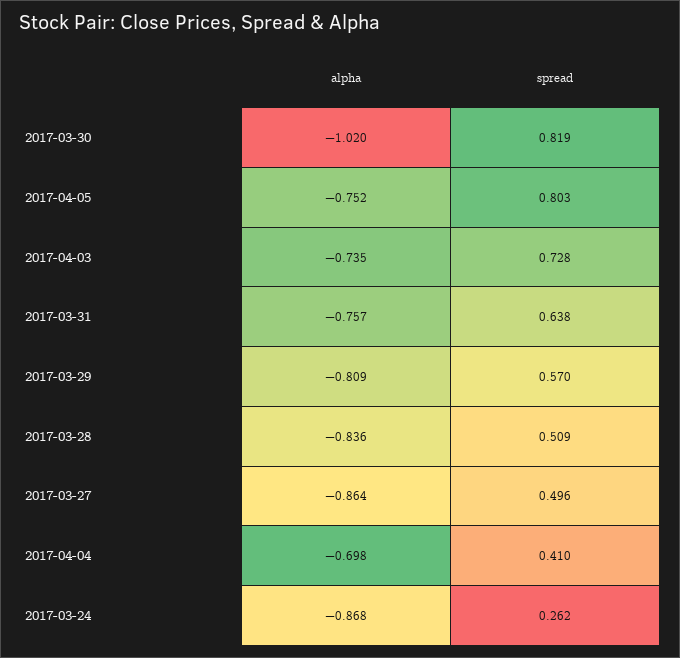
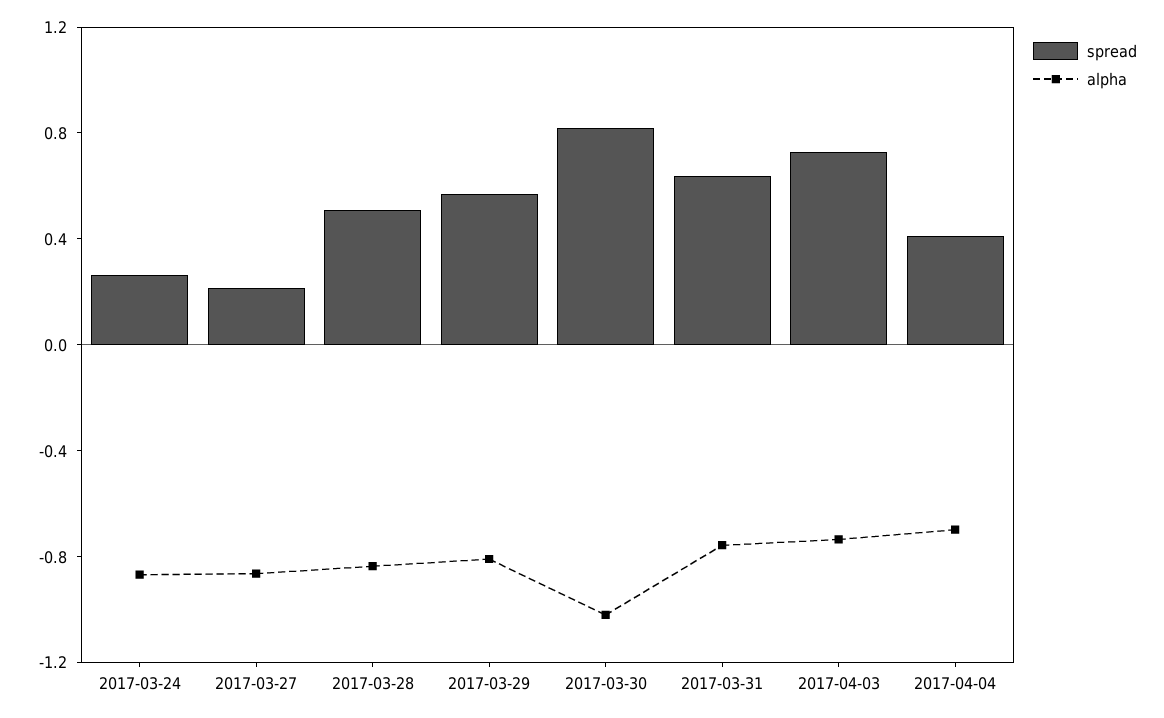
  {
    "alpha": {
      "2017-03-30": -1.02,
-     "2017-04-05": -0.752,
      "2017-04-03": -0.735,
      "2017-03-31": -0.757,
      "2017-03-29": -0.809,
      "2017-03-28": -0.836,
      "2017-03-27": -0.864,
      "2017-04-04": -0.698,
      "2017-03-24": -0.868
    },
    "spread": {
      "2017-03-30": 0.819,
-     "2017-04-05": 0.803,
      "2017-04-03": 0.728,
      "2017-03-31": 0.638,
      "2017-03-29": 0.57,
      "2017-03-28": 0.509,
-     "2017-03-27": 0.496,
+     "2017-03-27": 0.2,
      "2017-04-04": 0.41,
      "2017-03-24": 0.262
    }
  }

